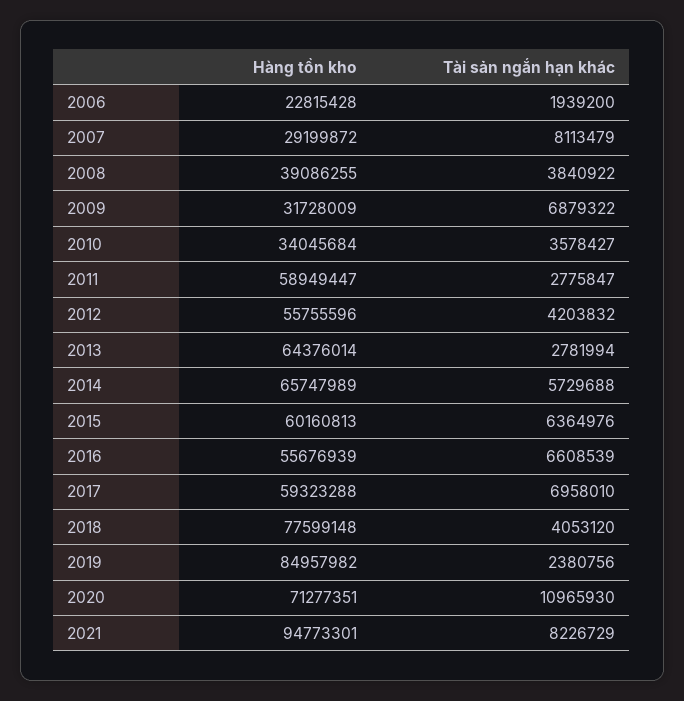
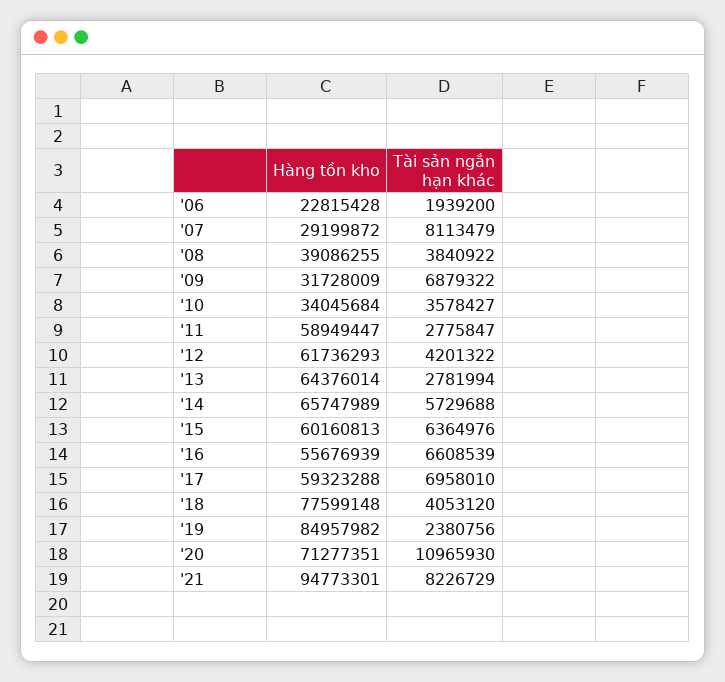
  {
    "Hàng tồn kho": {
      "2006": 22815428,
      "2007": 29199872,
      "2008": 39086255,
      "2009": 31728009,
      "2010": 34045684,
      "2011": 58949447,
-     "2012": 55755596,
+     "2012": 61736293,
      "2013": 64376014,
      "2014": 65747989,
      "2015": 60160813,
      "2016": 55676939,
      "2017": 59323288,
      "2018": 77599148,
      "2019": 84957982,
      "2020": 71277351,
      "2021": 94773301
    },
    "Tài sản ngắn hạn khác": {
      "2006": 1939200,
      "2007": 8113479,
      "2008": 3840922,
      "2009": 6879322,
      "2010": 3578427,
      "2011": 2775847,
-     "2012": 4203832,
+     "2012": 4201322,
      "2013": 2781994,
      "2014": 5729688,
      "2015": 6364976,
      "2016": 6608539,
      "2017": 6958010,
      "2018": 4053120,
      "2019": 2380756,
      "2020": 10965930,
      "2021": 8226729
    }
  }

